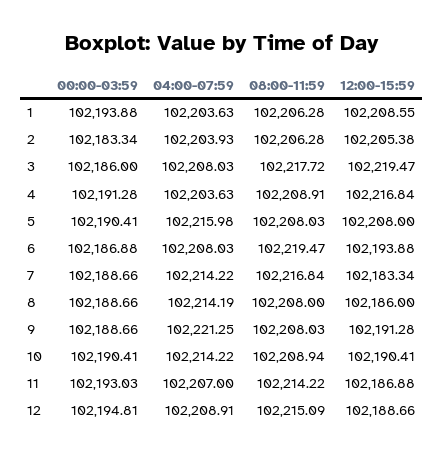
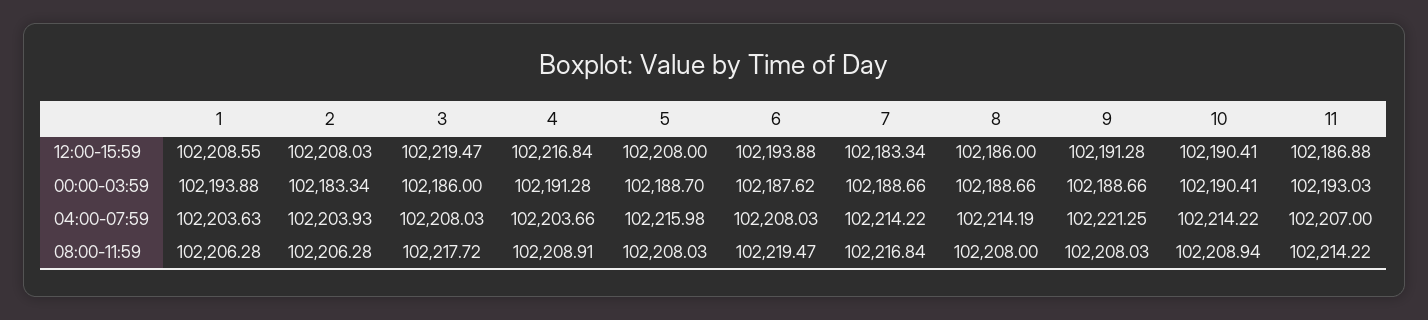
  {
    "00:00-03:59": {
      "1": 102193.88,
      "2": 102183.34,
      "3": 102186,
      "4": 102191.28,
-     "5": 102190.41,
+     "5": 102188.7,
-     "6": 102186.88,
+     "6": 102187.62,
      "7": 102188.66,
      "8": 102188.66,
      "9": 102188.66,
      "10": 102190.41,
-     "11": 102193.03,
+     "11": 102193.03
-     "12": 102194.81
    },
    "04:00-07:59": {
      "1": 102203.63,
      "2": 102203.93,
      "3": 102208.03,
-     "4": 102203.63,
+     "4": 102203.66,
      "5": 102215.98,
      "6": 102208.03,
      "7": 102214.22,
      "8": 102214.19,
      "9": 102221.25,
      "10": 102214.22,
-     "11": 102207,
+     "11": 102207
-     "12": 102208.91
    },
    "08:00-11:59": {
      "1": 102206.28,
      "2": 102206.28,
      "3": 102217.72,
      "4": 102208.91,
      "5": 102208.03,
      "6": 102219.47,
      "7": 102216.84,
      "8": 102208,
      "9": 102208.03,
      "10": 102208.94,
-     "11": 102214.22,
+     "11": 102214.22
-     "12": 102215.09
    },
    "12:00-15:59": {
      "1": 102208.55,
-     "2": 102205.38,
+     "2": 102208.03,
      "3": 102219.47,
      "4": 102216.84,
      "5": 102208,
      "6": 102193.88,
      "7": 102183.34,
      "8": 102186,
      "9": 102191.28,
      "10": 102190.41,
-     "11": 102186.88,
+     "11": 102186.88
-     "12": 102188.66
    }
  }

